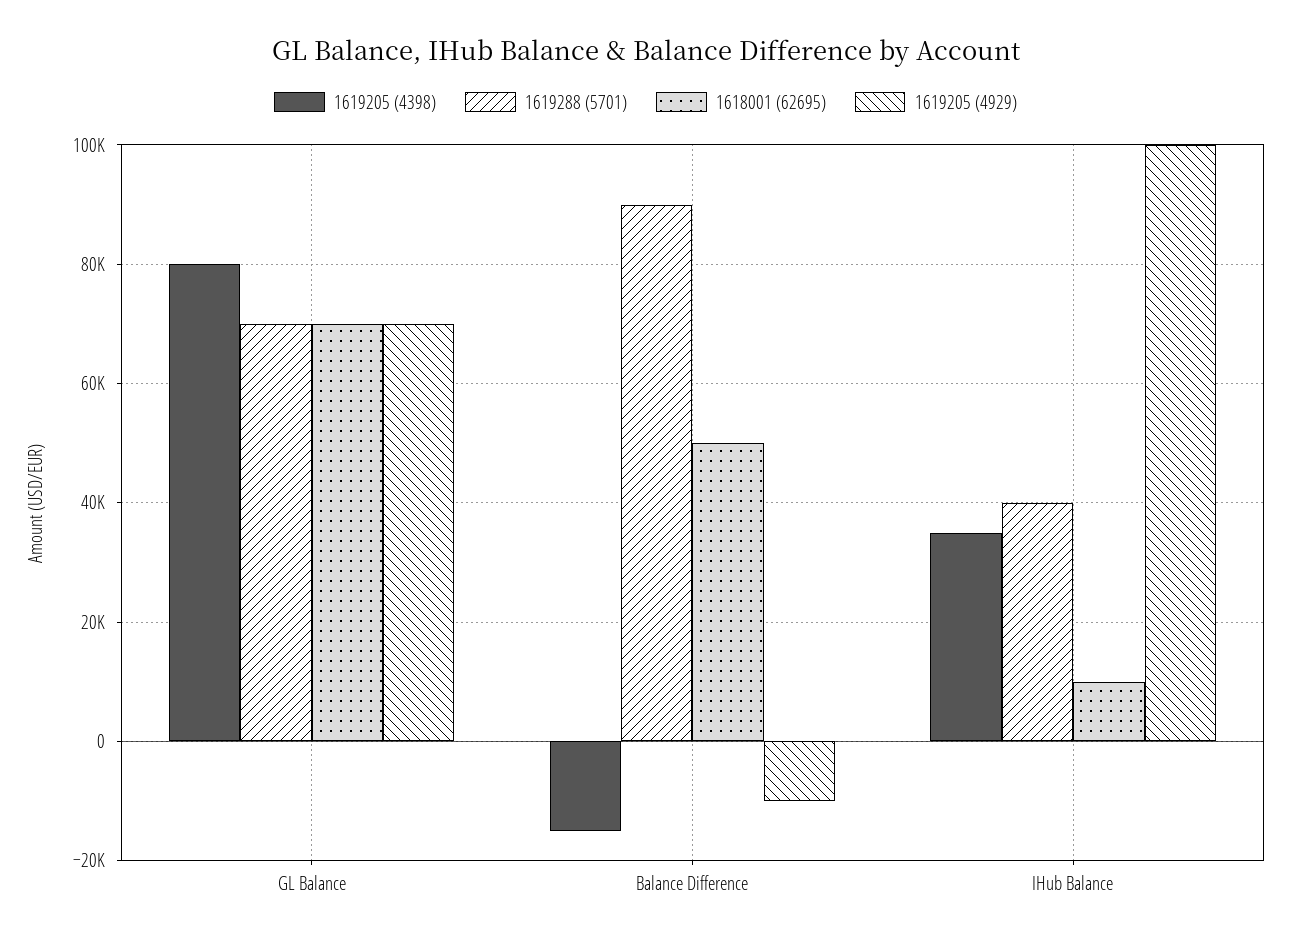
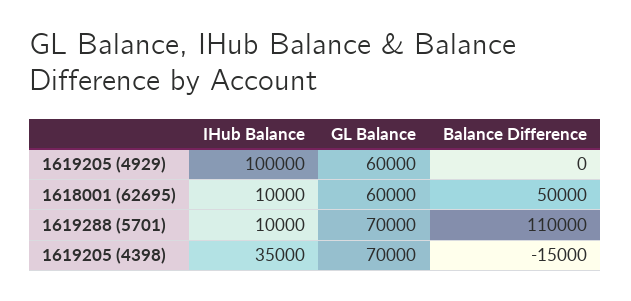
  {
    "1619205 (4398)": {
-     "GL Balance": 80000,
+     "GL Balance": 70000,
      "Balance Difference": -15000,
      "IHub Balance": 35000
    },
    "1619288 (5701)": {
      "GL Balance": 70000,
-     "Balance Difference": 90000,
+     "Balance Difference": 110000,
-     "IHub Balance": 40000
+     "IHub Balance": 10000
    },
    "1618001 (62695)": {
-     "GL Balance": 70000,
+     "GL Balance": 60000,
      "Balance Difference": 50000,
      "IHub Balance": 10000
    },
    "1619205 (4929)": {
-     "GL Balance": 70000,
+     "GL Balance": 60000,
-     "Balance Difference": -10000,
+     "Balance Difference": 0,
      "IHub Balance": 100000
    }
  }

